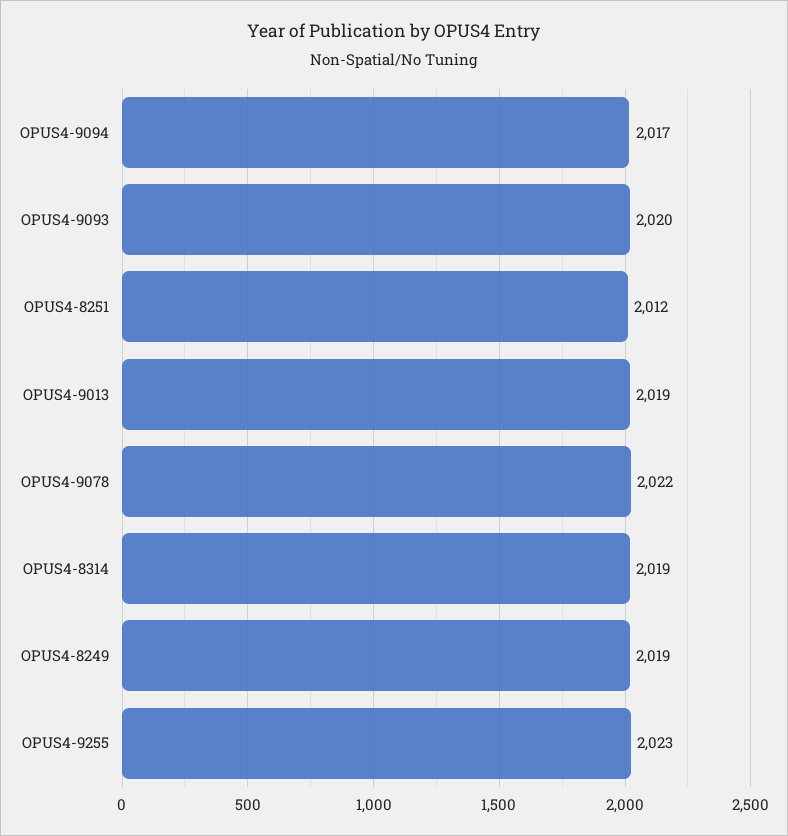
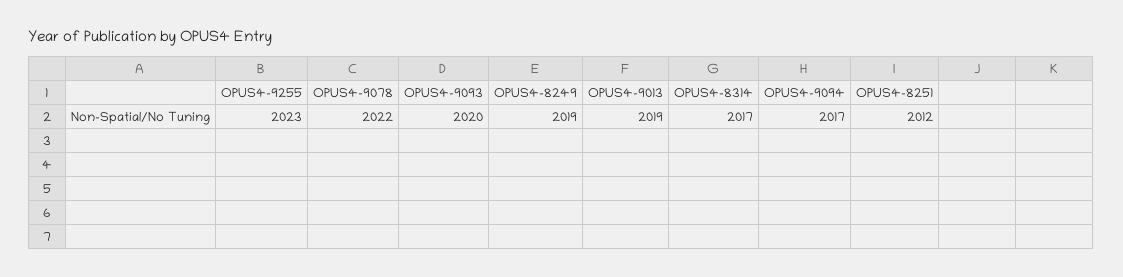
  {
    "OPUS4-9094": 2017,
    "OPUS4-9093": 2020,
    "OPUS4-8251": 2012,
    "OPUS4-9013": 2019,
    "OPUS4-9078": 2022,
-   "OPUS4-8314": 2019,
+   "OPUS4-8314": 2017,
    "OPUS4-8249": 2019,
    "OPUS4-9255": 2023
  }

